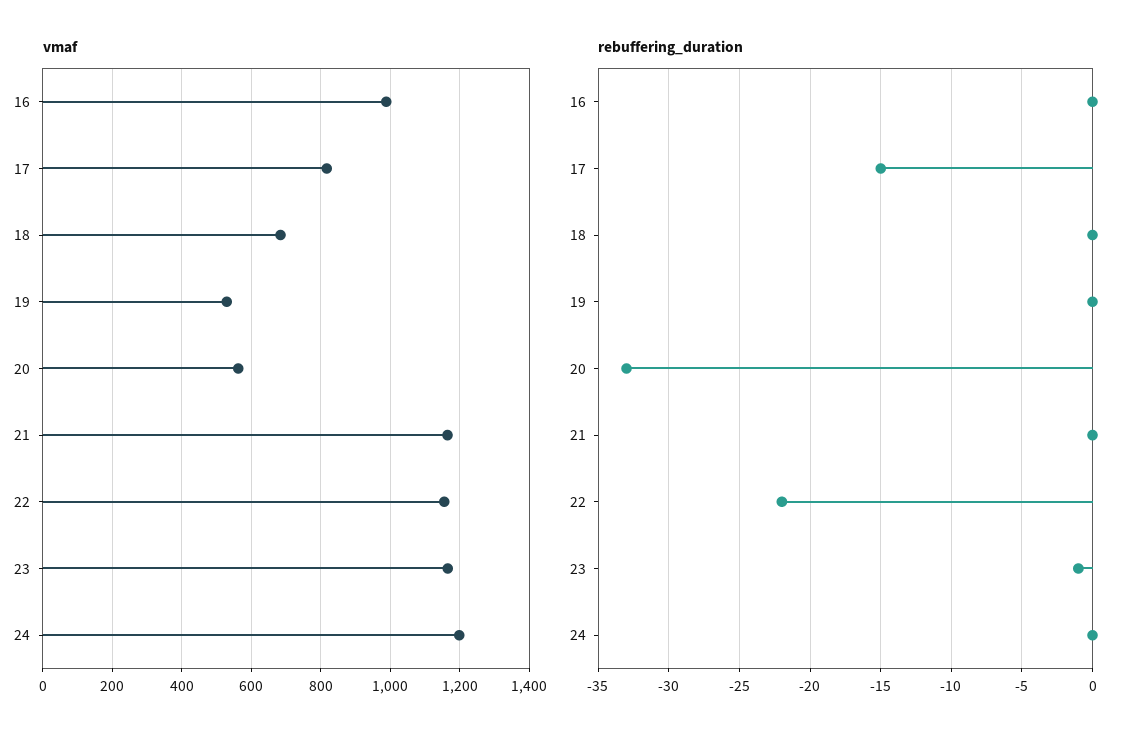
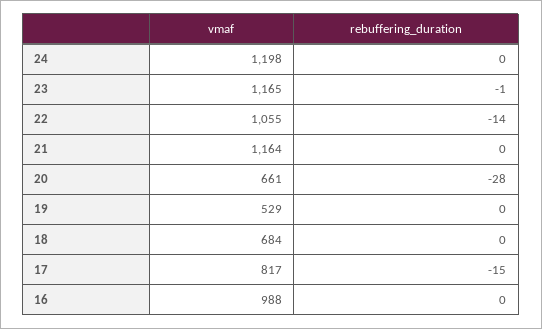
  {
    "vmaf": {
      "16": 988,
      "17": 817,
      "18": 684,
      "19": 529,
-     "20": 560,
+     "20": 661,
      "21": 1164,
-     "22": 1160,
+     "22": 1055,
      "23": 1165,
      "24": 1198
    },
    "rebuffering_duration": {
      "16": 0,
      "17": -15,
      "18": 0,
      "19": 0,
-     "20": -33,
+     "20": -28,
      "21": 0,
-     "22": -22,
+     "22": -14,
      "23": -1,
      "24": 0
    }
  }

